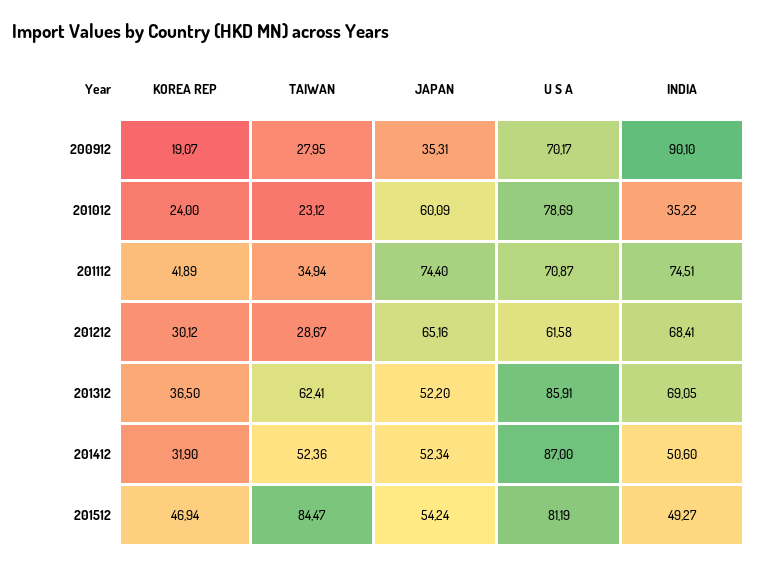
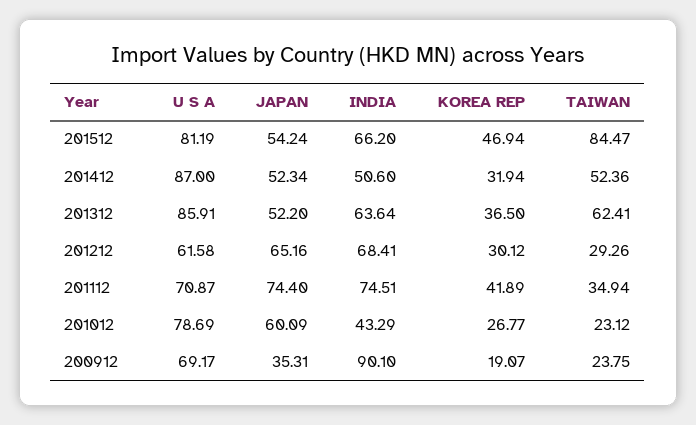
  {
    "KOREA REP": {
      "200912": 19.07,
-     "201012": 24,
+     "201012": 26.77,
      "201112": 41.89,
      "201212": 30.12,
      "201312": 36.5,
-     "201412": 31.9,
+     "201412": 31.94,
      "201512": 46.94
    },
    "TAIWAN": {
-     "200912": 27.95,
+     "200912": 23.75,
      "201012": 23.12,
      "201112": 34.94,
-     "201212": 28.67,
+     "201212": 29.26,
      "201312": 62.41,
      "201412": 52.36,
      "201512": 84.47
    },
    "JAPAN": {
      "200912": 35.31,
      "201012": 60.09,
      "201112": 74.4,
      "201212": 65.16,
      "201312": 52.2,
      "201412": 52.34,
      "201512": 54.24
    },
    "U S A": {
-     "200912": 70.17,
+     "200912": 69.17,
      "201012": 78.69,
      "201112": 70.87,
      "201212": 61.58,
      "201312": 85.91,
      "201412": 87,
      "201512": 81.19
    },
    "INDIA": {
      "200912": 90.1,
-     "201012": 35.22,
+     "201012": 43.29,
      "201112": 74.51,
      "201212": 68.41,
-     "201312": 69.05,
+     "201312": 63.64,
      "201412": 50.6,
-     "201512": 49.27
+     "201512": 66.2
    }
  }

